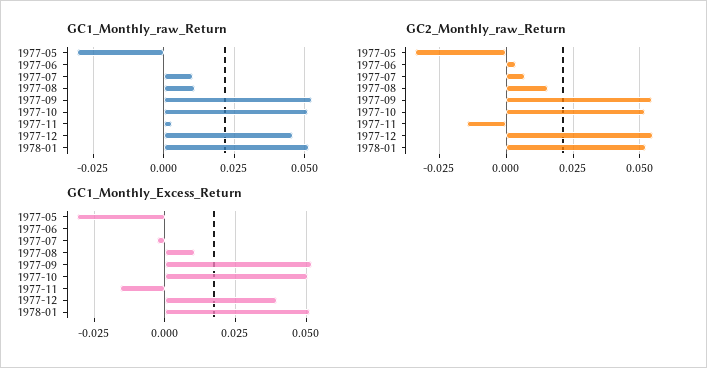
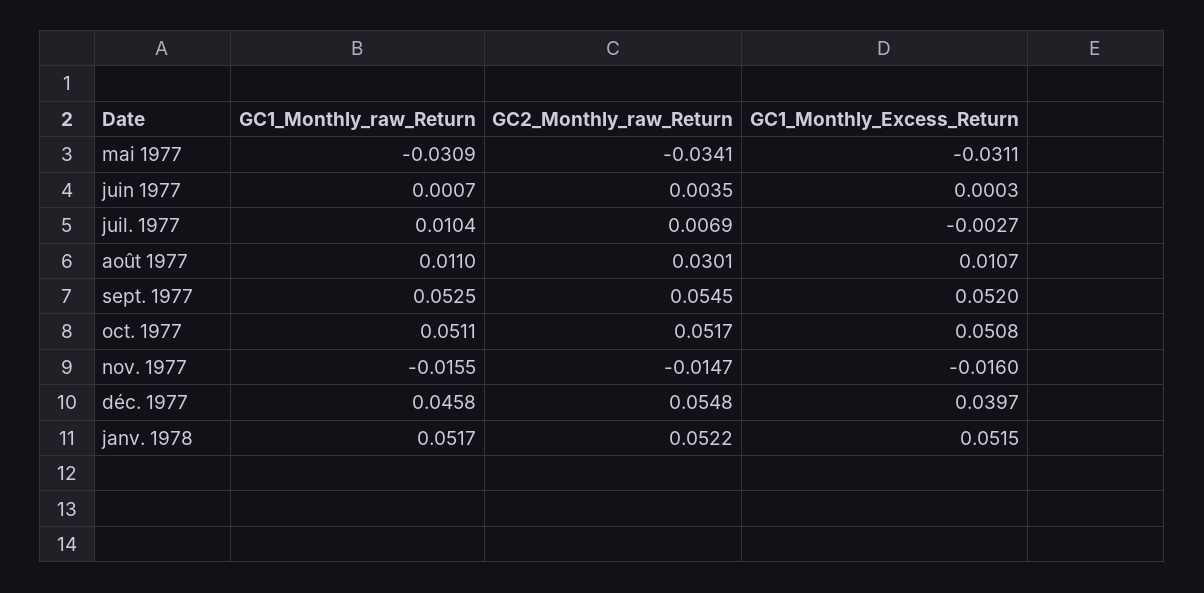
  {
    "GC1_Monthly_raw_Return": {
      "1977-05": -0.0309,
      "1977-06": 0.0007,
      "1977-07": 0.0104,
      "1977-08": 0.011,
      "1977-09": 0.0525,
      "1977-10": 0.0511,
-     "1977-11": 0.0025,
+     "1977-11": -0.0155,
      "1977-12": 0.0458,
      "1978-01": 0.0517
    },
    "GC2_Monthly_raw_Return": {
      "1977-05": -0.0341,
      "1977-06": 0.0035,
      "1977-07": 0.0069,
-     "1977-08": 0.015,
+     "1977-08": 0.0301,
      "1977-09": 0.0545,
      "1977-10": 0.0517,
      "1977-11": -0.0147,
      "1977-12": 0.0548,
      "1978-01": 0.0522
    },
    "GC1_Monthly_Excess_Return": {
      "1977-05": -0.0311,
      "1977-06": 0.0003,
      "1977-07": -0.0027,
      "1977-08": 0.0107,
      "1977-09": 0.052,
      "1977-10": 0.0508,
      "1977-11": -0.016,
      "1977-12": 0.0397,
      "1978-01": 0.0515
    }
  }

